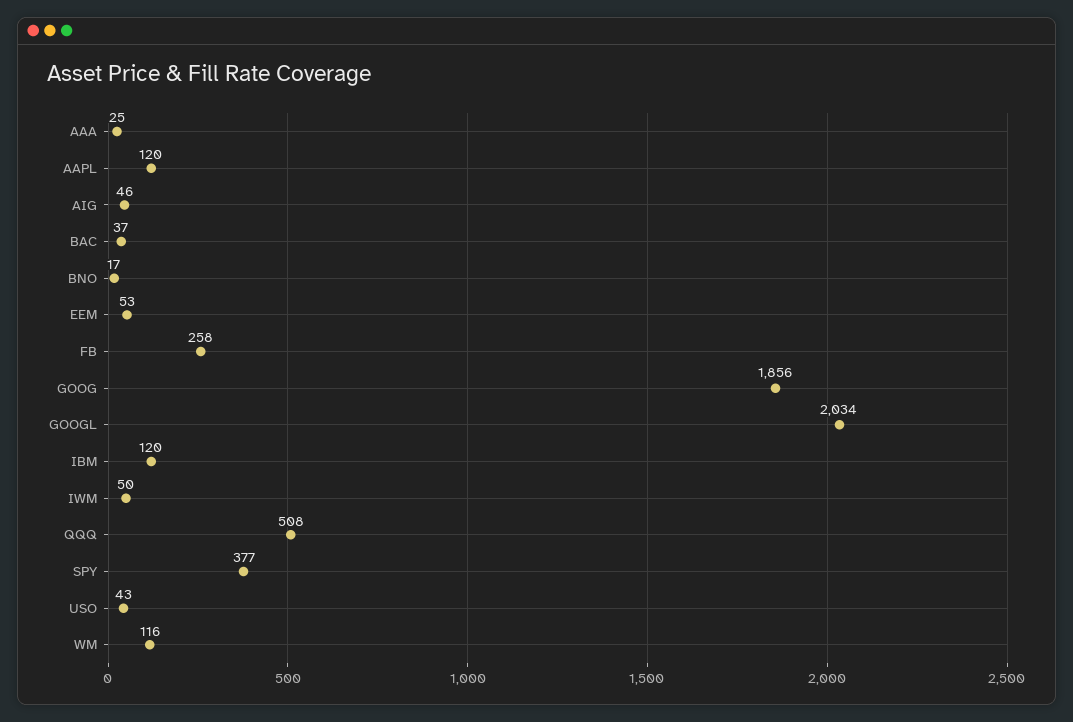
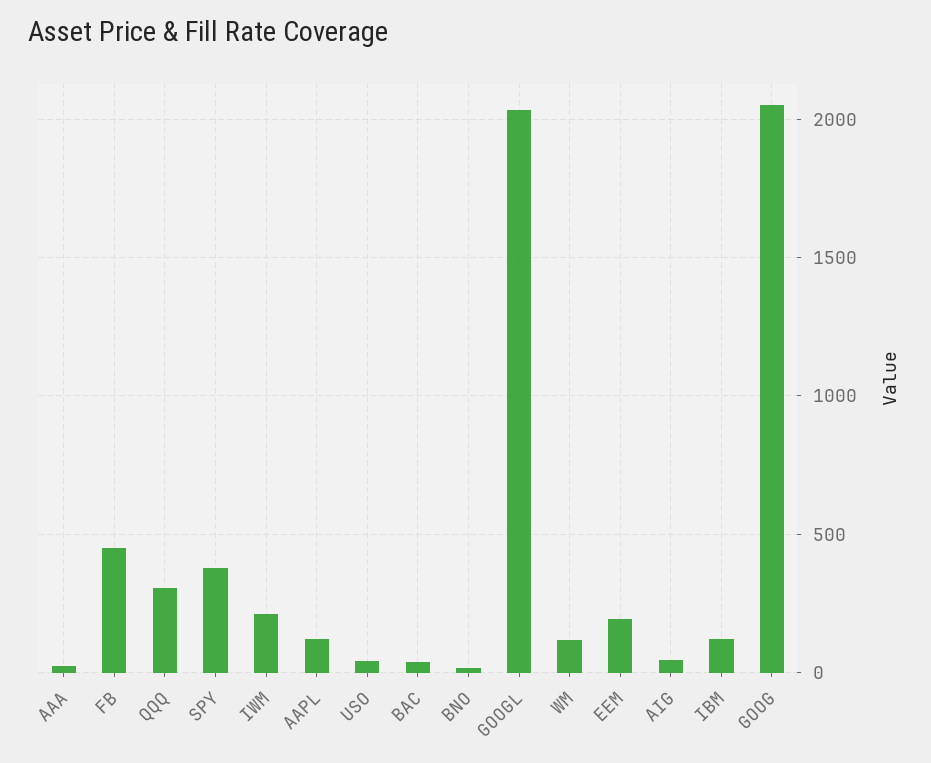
  {
    "AAA": 25,
    "AAPL": 120,
    "AIG": 46,
    "BAC": 37,
    "BNO": 17,
-   "EEM": 53,
+   "EEM": 200,
-   "FB": 258,
+   "FB": 450,
-   "GOOG": 1856,
+   "GOOG": 2050,
    "GOOGL": 2034,
    "IBM": 120,
-   "IWM": 50,
+   "IWM": 200,
-   "QQQ": 508,
+   "QQQ": 300,
    "SPY": 377,
    "USO": 43,
    "WM": 116
  }

